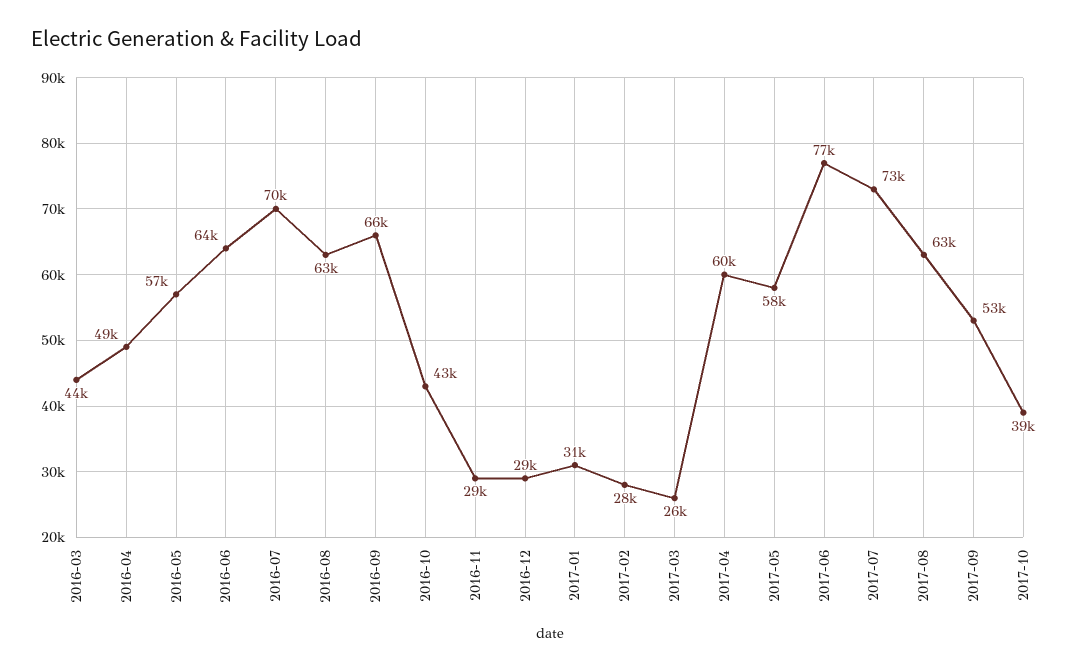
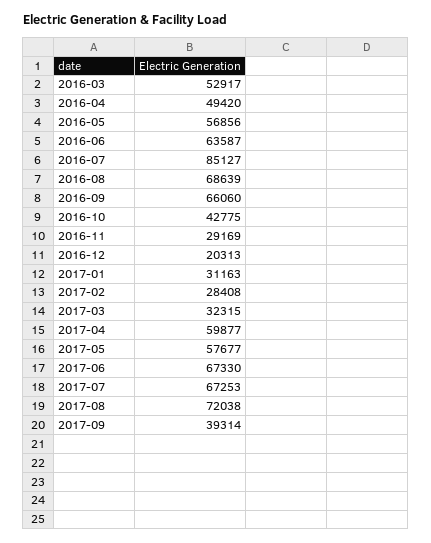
  {
-   "2016-03": 44000,
+   "2016-03": 52917,
    "2016-04": 49420,
    "2016-05": 56856,
    "2016-06": 63587,
-   "2016-07": 70000,
+   "2016-07": 85127,
-   "2016-08": 63000,
+   "2016-08": 68639,
    "2016-09": 66060,
    "2016-10": 42775,
    "2016-11": 29169,
-   "2016-12": 29000,
+   "2016-12": 20313,
    "2017-01": 31163,
    "2017-02": 28408,
-   "2017-03": 26000,
+   "2017-03": 32315,
    "2017-04": 59877,
    "2017-05": 57677,
-   "2017-06": 77000,
+   "2017-06": 67330,
-   "2017-07": 73000,
+   "2017-07": 67253,
-   "2017-08": 63000,
+   "2017-08": 72038,
-   "2017-09": 53000,
+   "2017-09": 39314
-   "2017-10": 39000
  }

